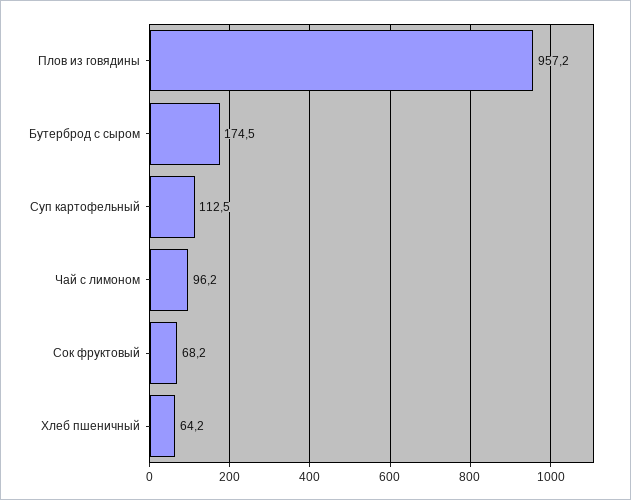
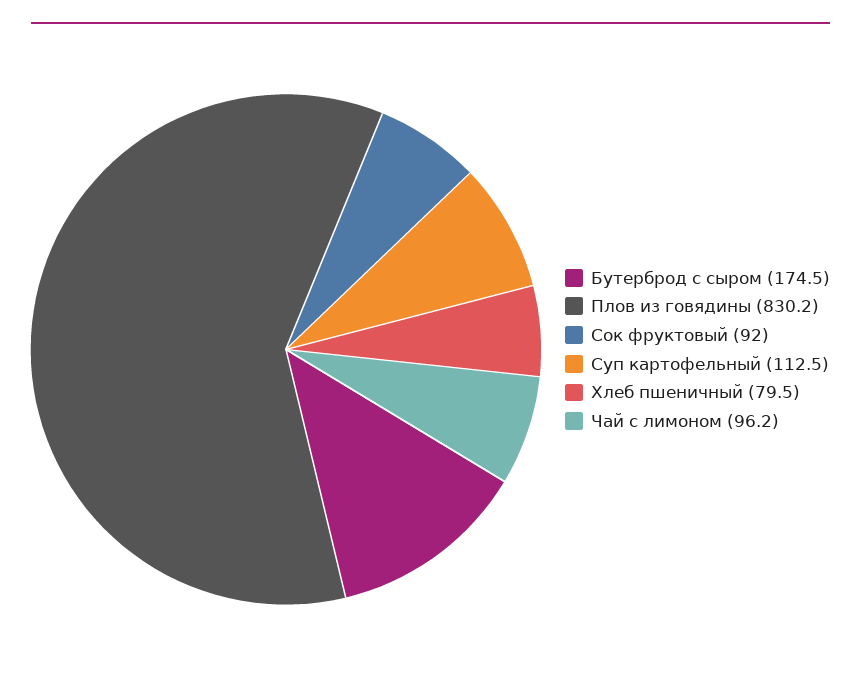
  {
-   "Плов из говядины": 957.2,
+   "Плов из говядины": 830.2,
    "Бутерброд с сыром": 174.5,
    "Суп картофельный": 112.5,
    "Чай с лимоном": 96.2,
-   "Сок фруктовый": 68.2,
+   "Сок фруктовый": 92,
-   "Хлеб пшеничный": 64.2
+   "Хлеб пшеничный": 79.5
  }

